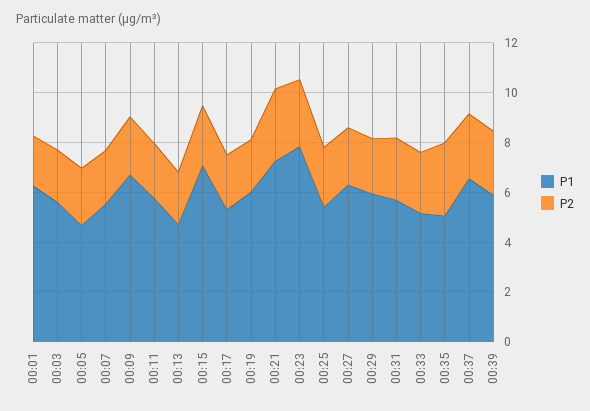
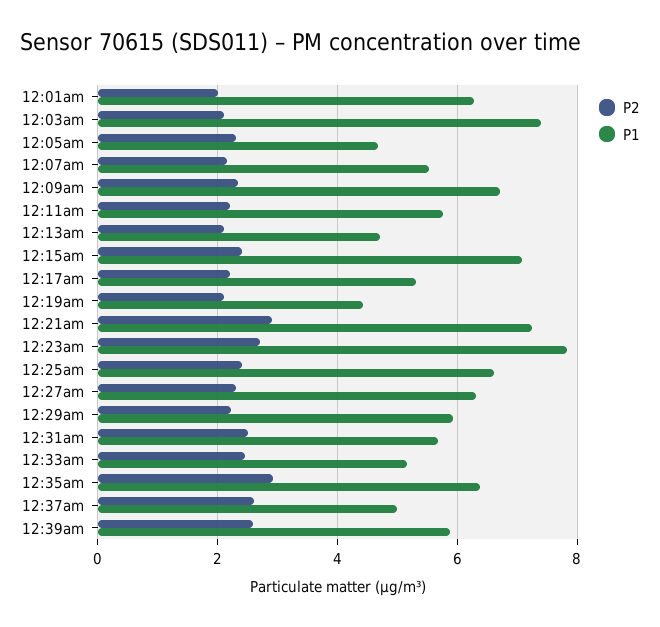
  {
    "P1": {
      "00:01": 6.2,
-     "00:03": 5.5,
+     "00:03": 7.4,
      "00:05": 4.6,
      "00:07": 5.6,
      "00:09": 6.8,
      "00:11": 5.8,
      "00:13": 4.8,
      "00:15": 7,
      "00:17": 5.4,
-     "00:19": 6,
+     "00:19": 4.4,
      "00:21": 7.2,
      "00:23": 7.8,
-     "00:25": 5.5,
+     "00:25": 6.6,
      "00:27": 6.4,
      "00:29": 6,
      "00:31": 5.6,
      "00:33": 5.2,
-     "00:35": 5,
+     "00:35": 6.4,
-     "00:37": 6.5,
+     "00:37": 5,
      "00:39": 5.8
    },
    "P2": {
      "00:01": 2,
      "00:03": 2.2,
      "00:05": 2.4,
      "00:07": 2.2,
      "00:09": 2.4,
      "00:11": 2.2,
      "00:13": 2.2,
      "00:15": 2.4,
      "00:17": 2.2,
      "00:19": 2.2,
      "00:21": 3,
      "00:23": 2.8,
      "00:25": 2.4,
      "00:27": 2.4,
      "00:29": 2.2,
      "00:31": 2.6,
      "00:33": 2.4,
      "00:35": 3,
      "00:37": 2.6,
      "00:39": 2.6
    }
  }

